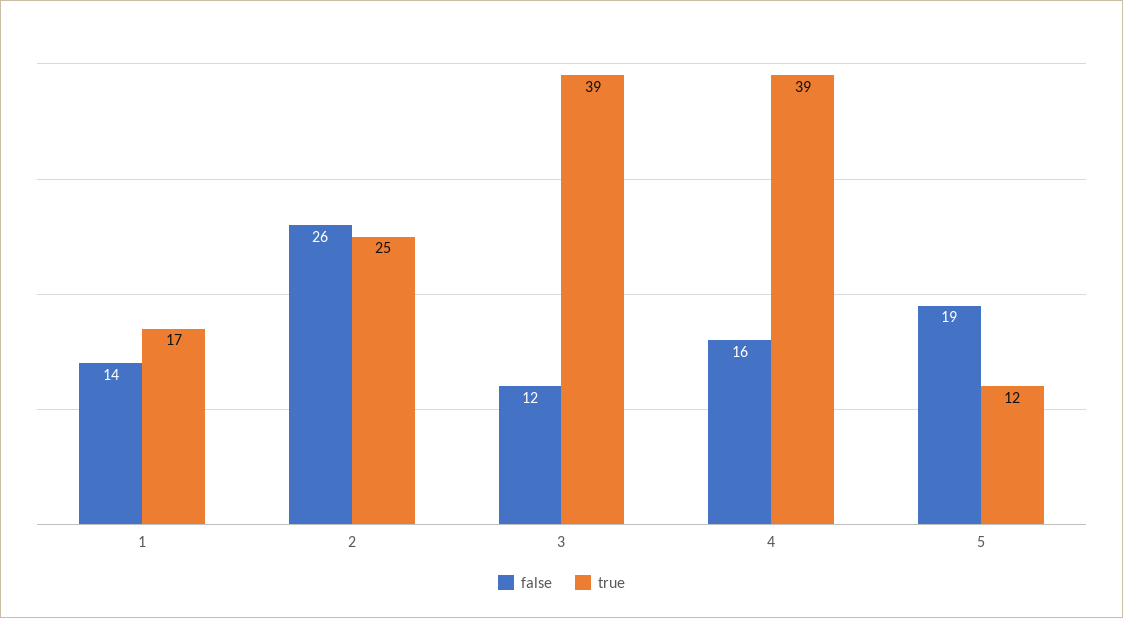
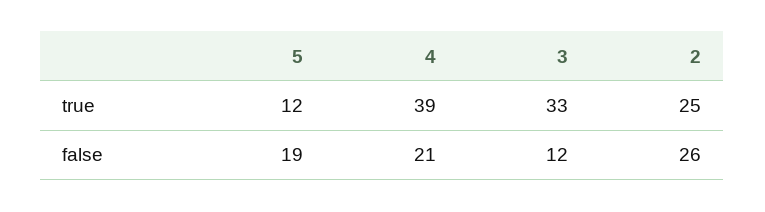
  {
    "false": {
-     "1": 14,
      "2": 26,
      "3": 12,
-     "4": 16,
+     "4": 21,
      "5": 19
    },
    "true": {
-     "1": 17,
      "2": 25,
-     "3": 39,
+     "3": 33,
      "4": 39,
      "5": 12
    }
  }

